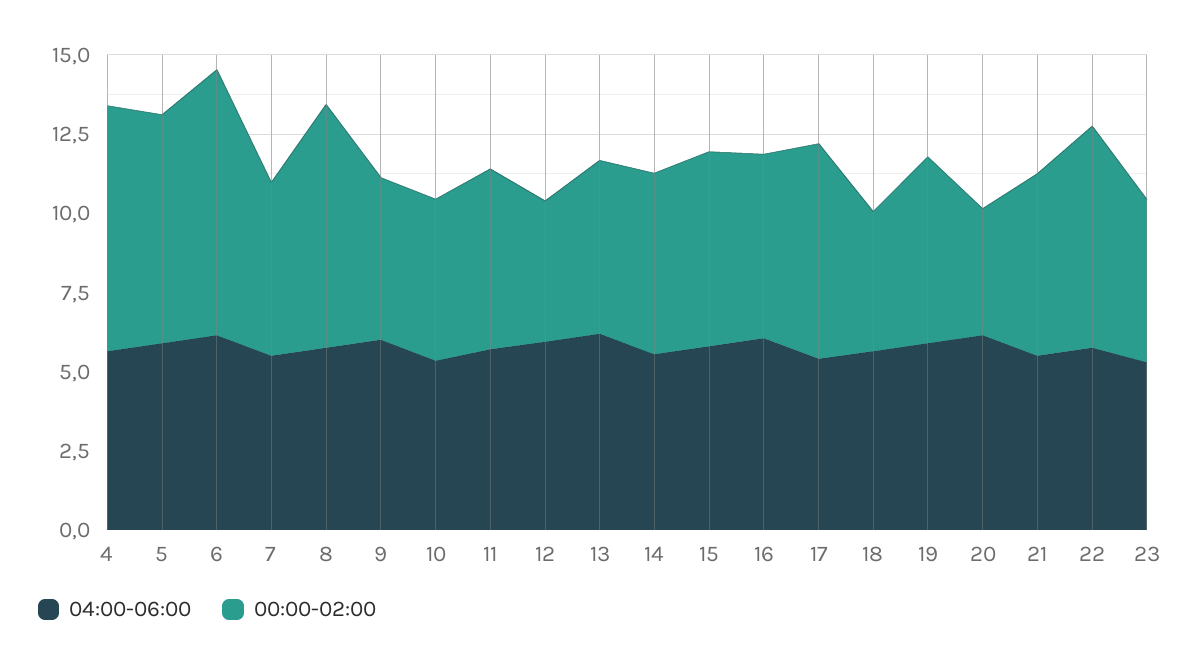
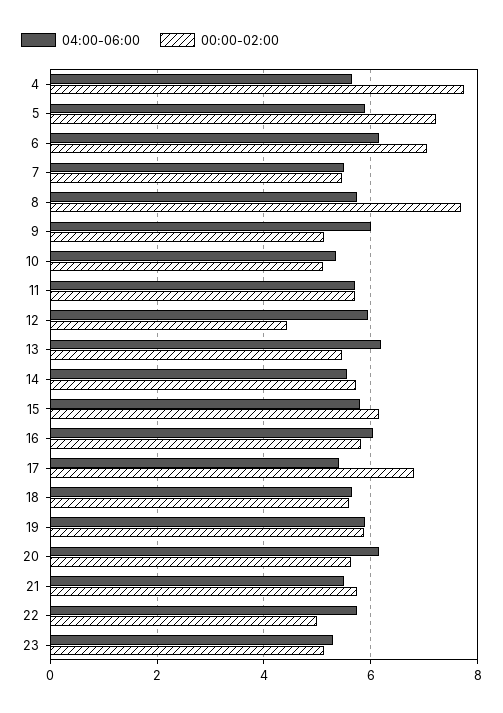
  {
    "04:00-06:00": {
      "4": 5.6,
      "5": 6,
      "6": 6.2,
      "7": 5.6,
      "8": 5.8,
      "9": 6,
      "10": 5.4,
      "11": 5.8,
      "12": 6,
      "13": 6.2,
      "14": 5.6,
      "15": 5.8,
      "16": 6,
      "17": 5.4,
      "18": 5.6,
      "19": 6,
      "20": 6.2,
      "21": 5.6,
      "22": 5.8,
      "23": 5.4
    },
    "00:00-02:00": {
      "4": 7.8,
      "5": 7.2,
-     "6": 8.5,
+     "6": 7,
      "7": 5.4,
      "8": 7.6,
      "9": 5.2,
      "10": 5.2,
      "11": 5.8,
      "12": 4.4,
      "13": 5.4,
      "14": 5.8,
      "15": 6.2,
      "16": 5.8,
      "17": 6.8,
-     "18": 4.5,
+     "18": 5.6,
      "19": 5.8,
-     "20": 4,
+     "20": 5.6,
      "21": 5.8,
-     "22": 7,
+     "22": 5,
      "23": 5.2
    }
  }

